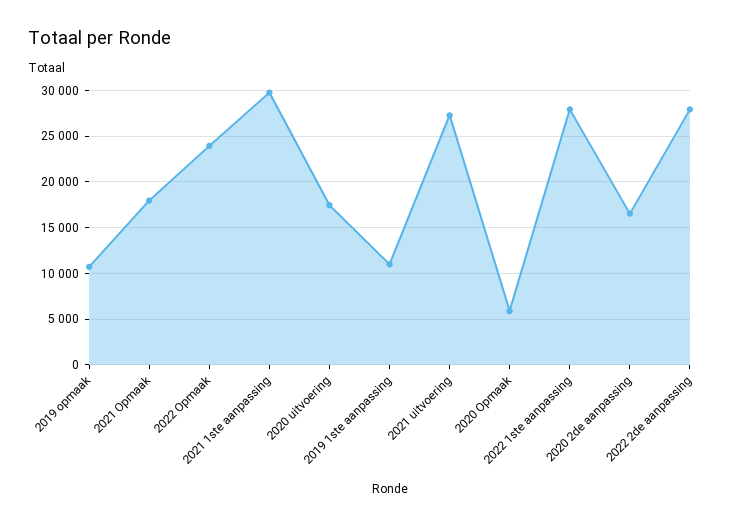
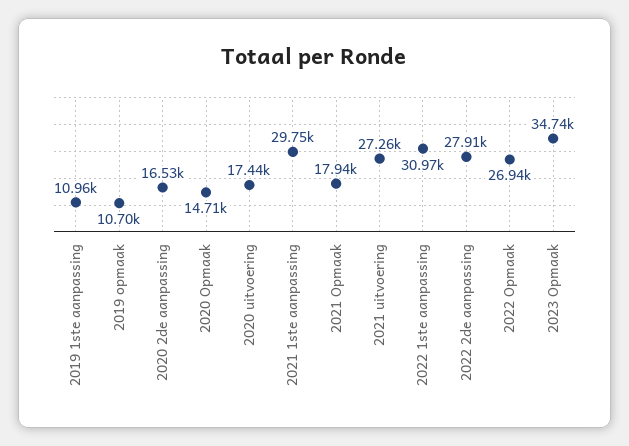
  {
    "2019 opmaak": 10700,
    "2021 Opmaak": 17940,
-   "2022 Opmaak": 24000,
+   "2022 Opmaak": 26940,
    "2021 1ste aanpassing": 29750,
    "2020 uitvoering": 17440,
    "2019 1ste aanpassing": 10960,
    "2021 uitvoering": 27260,
-   "2020 Opmaak": 6000,
+   "2020 Opmaak": 14710,
-   "2022 1ste aanpassing": 28000,
+   "2022 1ste aanpassing": 30970,
    "2020 2de aanpassing": 16530,
-   "2022 2de aanpassing": 27910
+   "2022 2de aanpassing": 27910,
+   "2023 Opmaak": 34740
  }

